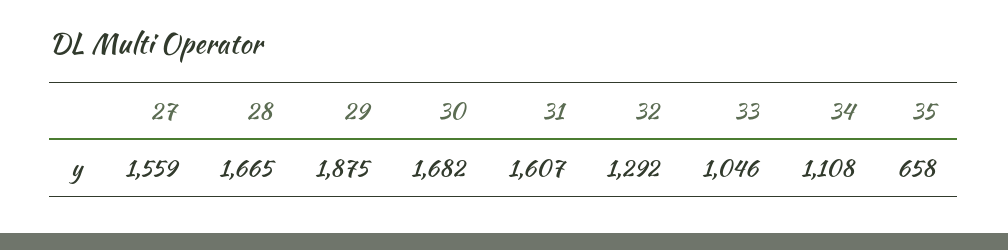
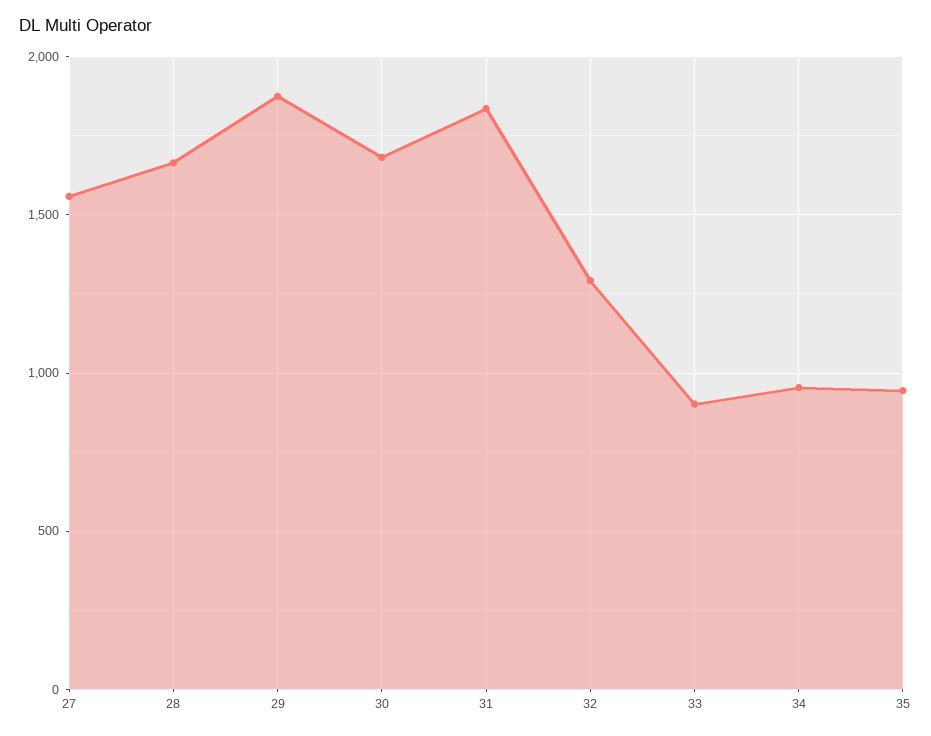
  {
    "27": 1559,
    "28": 1665,
    "29": 1875,
    "30": 1682,
-   "31": 1607,
+   "31": 1850,
    "32": 1292,
-   "33": 1046,
+   "33": 900,
-   "34": 1108,
+   "34": 950,
-   "35": 658
+   "35": 950
  }

